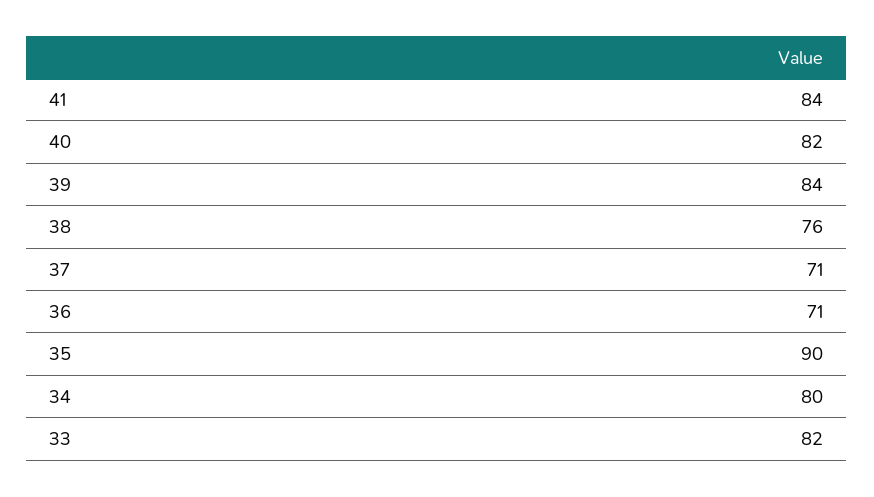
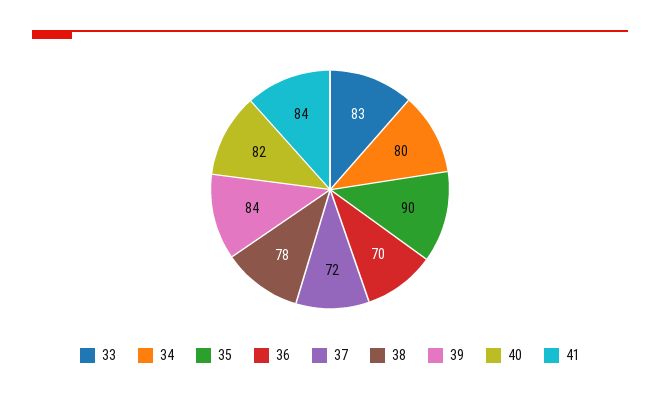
  {
    "41": 84,
    "40": 82,
    "39": 84,
-   "38": 76,
+   "38": 78,
-   "37": 71,
+   "37": 72,
-   "36": 71,
+   "36": 70,
    "35": 90,
    "34": 80,
-   "33": 82
+   "33": 83
  }

